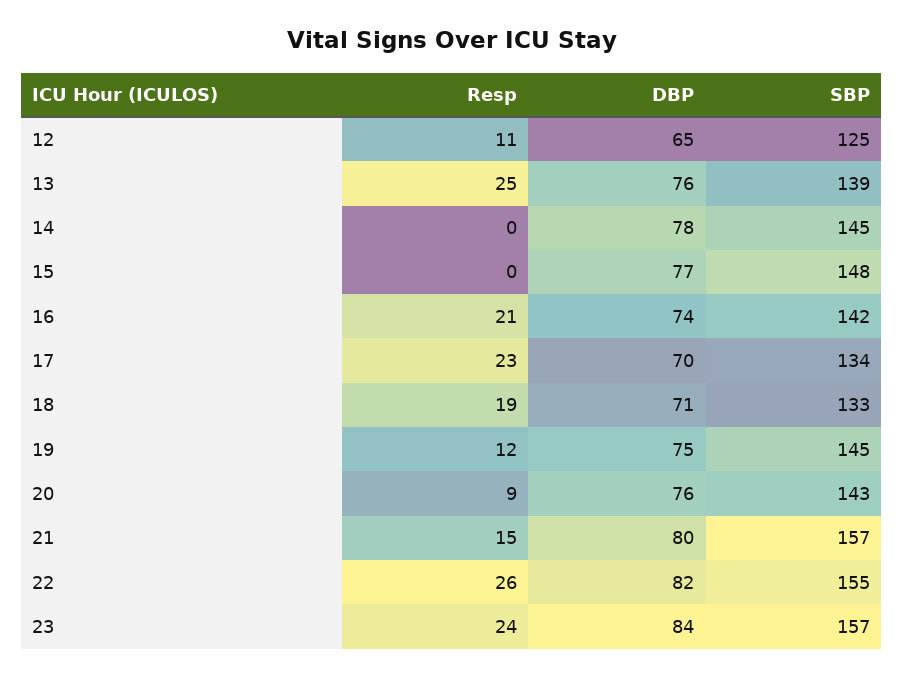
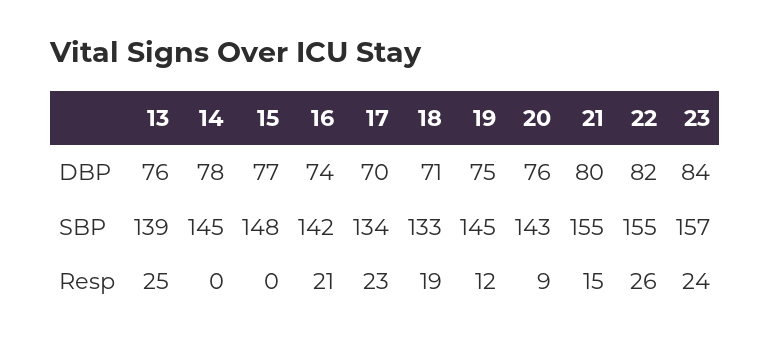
  {
    "Resp": {
-     "12": 11,
      "13": 25,
      "14": 0,
      "15": 0,
      "16": 21,
      "17": 23,
      "18": 19,
      "19": 12,
      "20": 9,
      "21": 15,
      "22": 26,
      "23": 24
    },
    "DBP": {
-     "12": 65,
      "13": 76,
      "14": 78,
      "15": 77,
      "16": 74,
      "17": 70,
      "18": 71,
      "19": 75,
      "20": 76,
      "21": 80,
      "22": 82,
      "23": 84
    },
    "SBP": {
-     "12": 125,
      "13": 139,
      "14": 145,
      "15": 148,
      "16": 142,
      "17": 134,
      "18": 133,
      "19": 145,
      "20": 143,
-     "21": 157,
+     "21": 155,
      "22": 155,
      "23": 157
    }
  }

